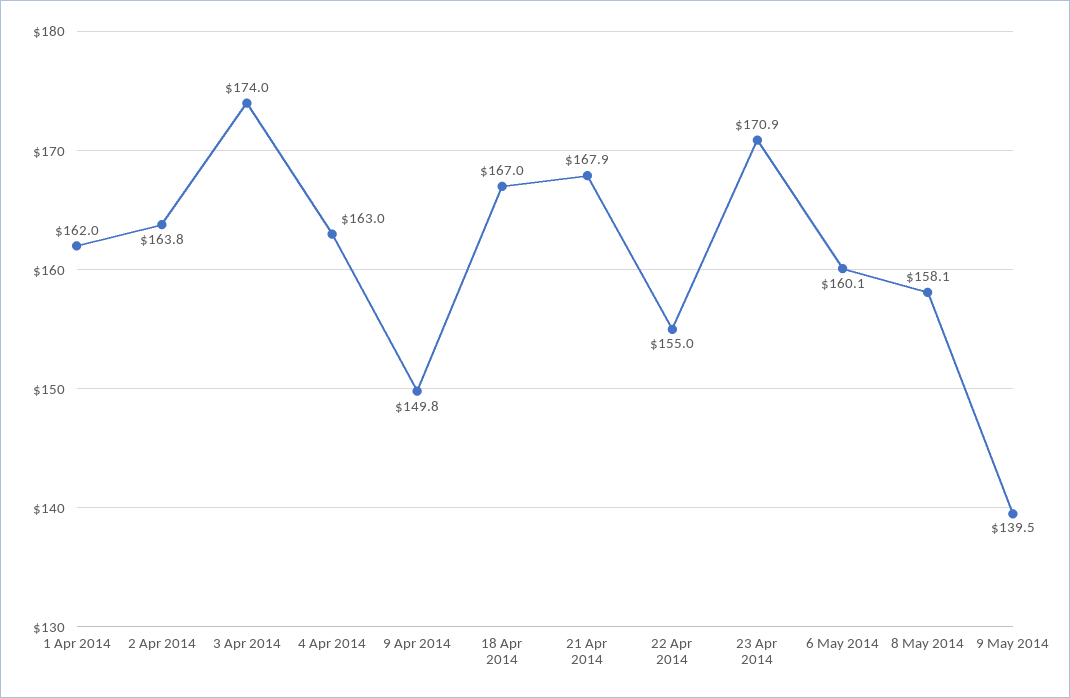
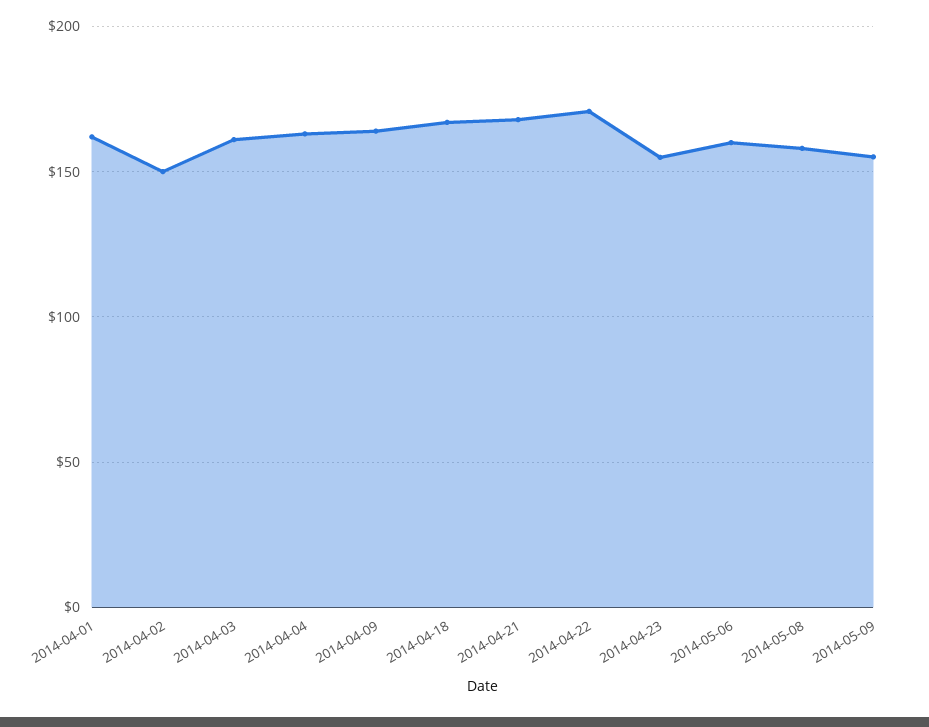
  {
    "1 Apr 2014": 162,
-   "2 Apr 2014": 163.8,
+   "2 Apr 2014": 150,
-   "3 Apr 2014": 174,
+   "3 Apr 2014": 160,
    "4 Apr 2014": 163,
-   "9 Apr 2014": 149.8,
+   "9 Apr 2014": 165,
    "18 Apr 2014": 167,
    "21 Apr 2014": 167.9,
-   "22 Apr 2014": 155,
+   "22 Apr 2014": 170,
-   "23 Apr 2014": 170.9,
+   "23 Apr 2014": 155,
    "6 May 2014": 160.1,
    "8 May 2014": 158.1,
-   "9 May 2014": 139.5
+   "9 May 2014": 155
  }

